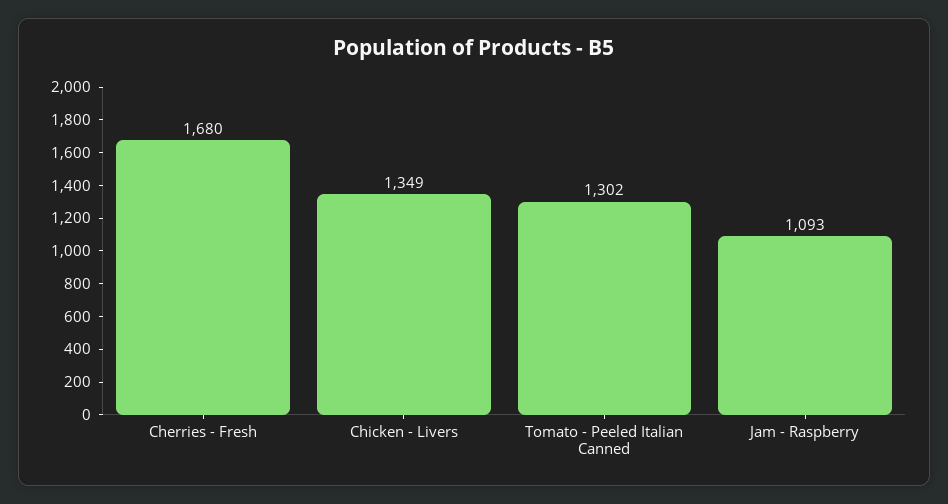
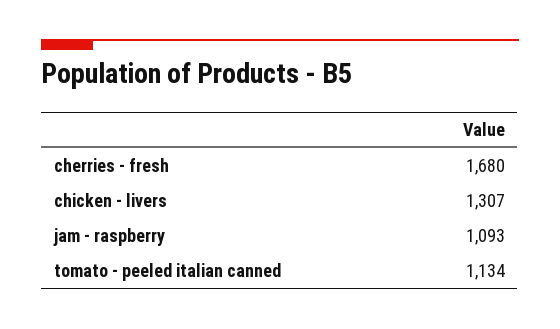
  {
    "Cherries - Fresh": 1680,
-   "Chicken - Livers": 1349,
+   "Chicken - Livers": 1307,
-   "Tomato - Peeled Italian Canned": 1302,
+   "Tomato - Peeled Italian Canned": 1134,
    "Jam - Raspberry": 1093
  }

